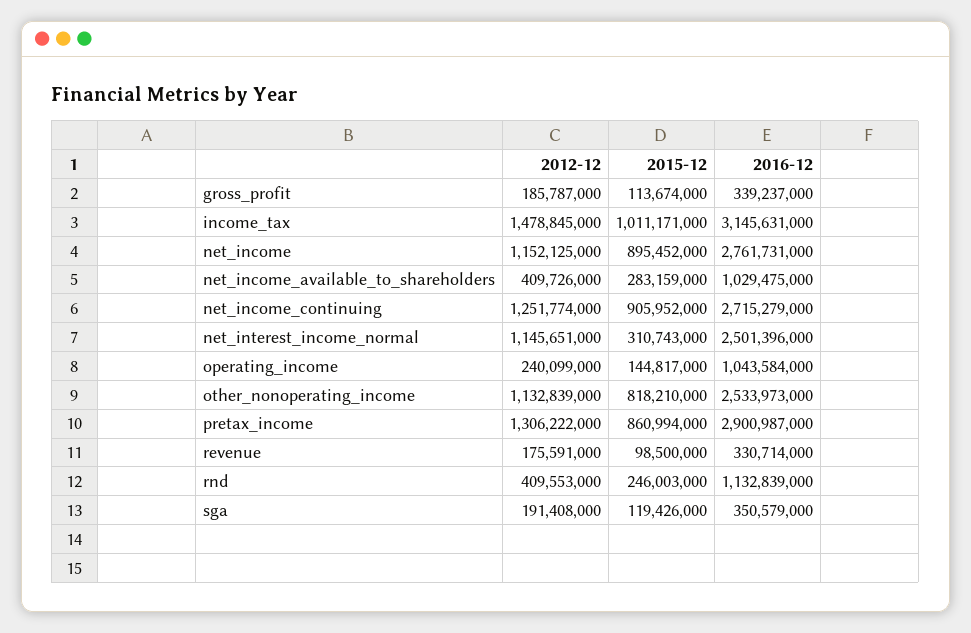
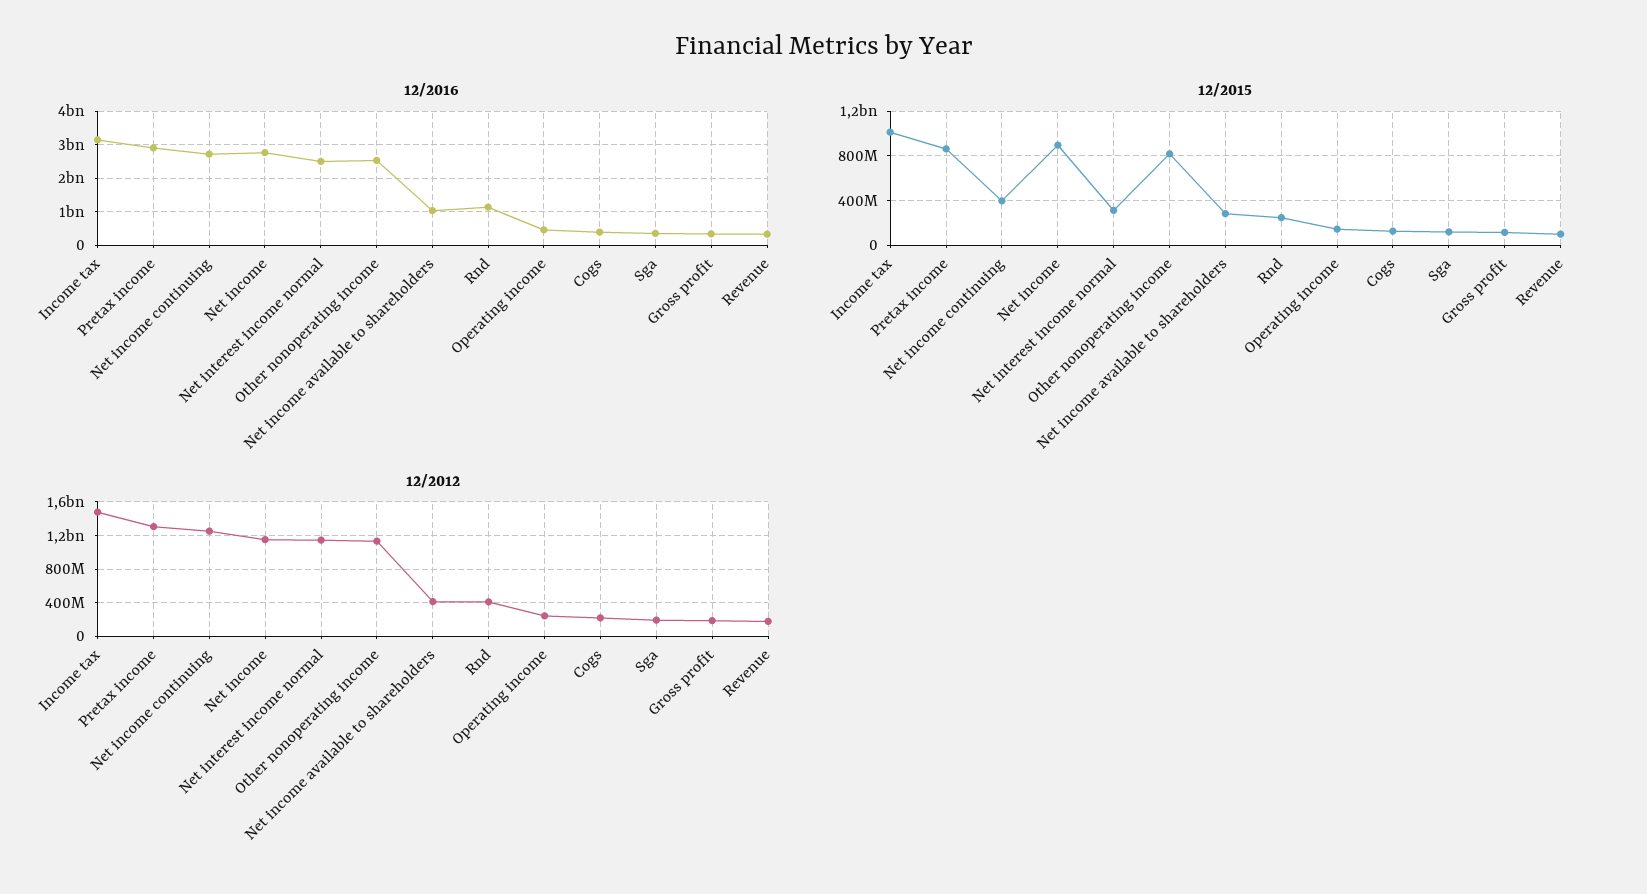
  {
    "2012-12": {
      "gross_profit": 185787000,
      "income_tax": 1478845000,
      "net_income": 1152125000,
      "net_income_available_to_shareholders": 409726000,
      "net_income_continuing": 1251774000,
      "net_interest_income_normal": 1145651000,
      "operating_income": 240099000,
      "other_nonoperating_income": 1132839000,
      "pretax_income": 1306222000,
      "revenue": 175591000,
      "rnd": 409553000,
-     "sga": 191408000
+     "sga": 191408000,
+     "Cogs": 200000000
    },
    "2015-12": {
      "gross_profit": 113674000,
      "income_tax": 1011171000,
      "net_income": 895452000,
      "net_income_available_to_shareholders": 283159000,
-     "net_income_continuing": 905952000,
+     "net_income_continuing": 400000000,
      "net_interest_income_normal": 310743000,
      "operating_income": 144817000,
      "other_nonoperating_income": 818210000,
      "pretax_income": 860994000,
      "revenue": 98500000,
      "rnd": 246003000,
-     "sga": 119426000
+     "sga": 119426000,
+     "Cogs": 100000000
    },
    "2016-12": {
      "gross_profit": 339237000,
      "income_tax": 3145631000,
      "net_income": 2761731000,
      "net_income_available_to_shareholders": 1029475000,
      "net_income_continuing": 2715279000,
      "net_interest_income_normal": 2501396000,
-     "operating_income": 1043584000,
+     "operating_income": 400000000,
      "other_nonoperating_income": 2533973000,
      "pretax_income": 2900987000,
      "revenue": 330714000,
      "rnd": 1132839000,
-     "sga": 350579000
+     "sga": 350579000,
+     "Cogs": 400000000
    }
  }

